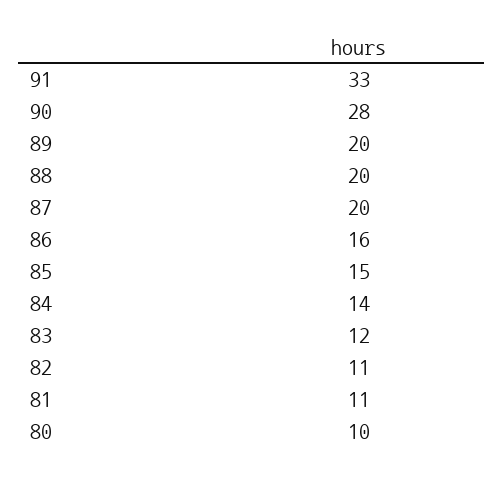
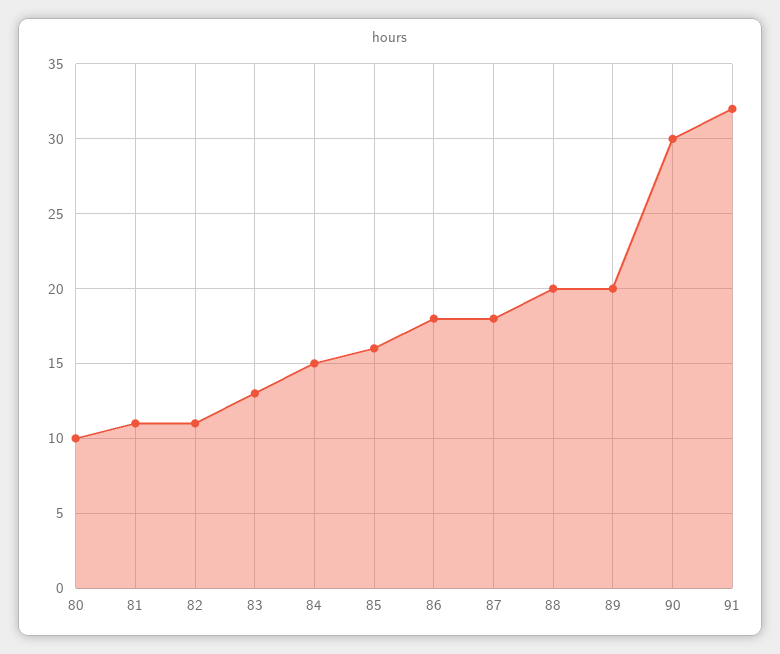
  {
-   "91": 33,
+   "91": 32,
-   "90": 28,
+   "90": 30,
    "89": 20,
    "88": 20,
-   "87": 20,
+   "87": 18,
-   "86": 16,
+   "86": 18,
-   "85": 15,
+   "85": 16,
-   "84": 14,
+   "84": 15,
-   "83": 12,
+   "83": 13,
    "82": 11,
    "81": 11,
    "80": 10
  }

